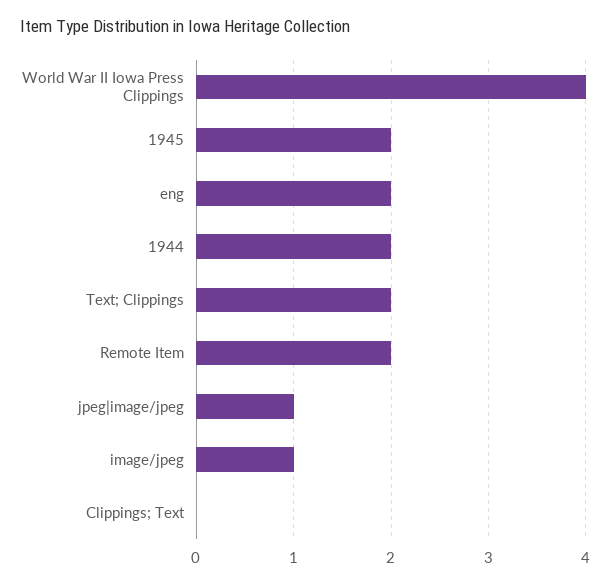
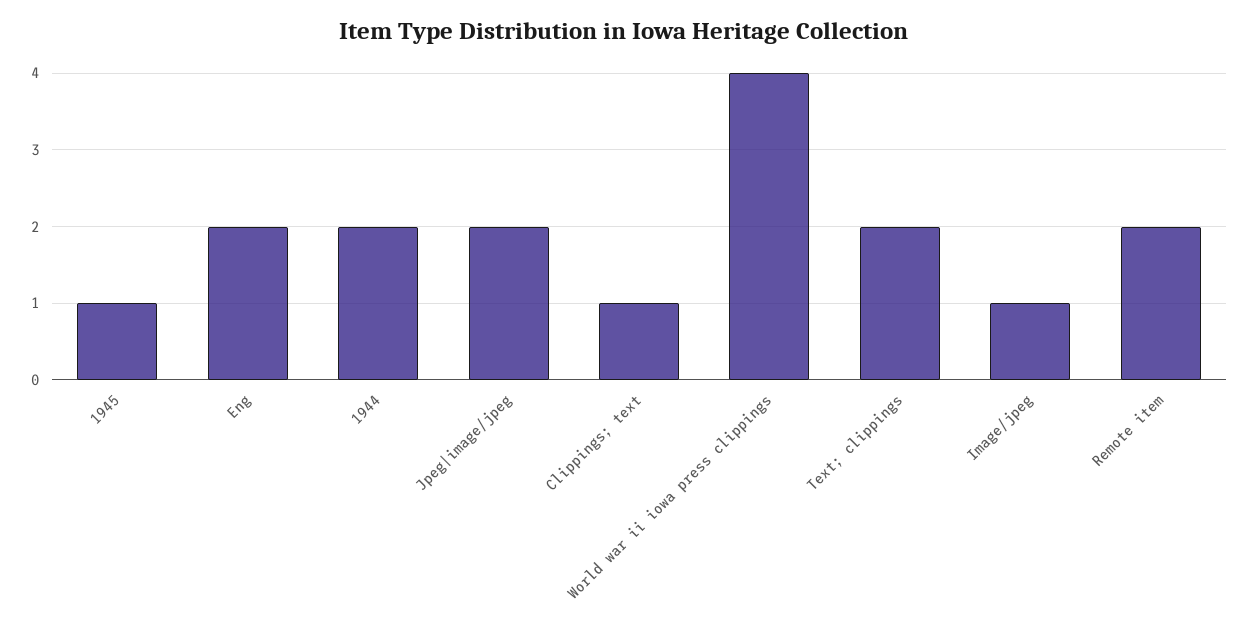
  {
    "World War II Iowa Press Clippings": 4,
-   "1945": 2,
+   "1945": 1,
    "eng": 2,
    "1944": 2,
    "Text; Clippings": 2,
    "Remote Item": 2,
-   "jpeg|image/jpeg": 1,
+   "jpeg|image/jpeg": 2,
    "image/jpeg": 1,
-   "Clippings; Text": 0
+   "Clippings; Text": 1
  }

